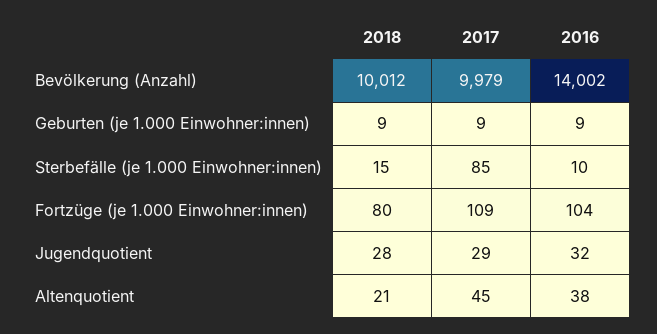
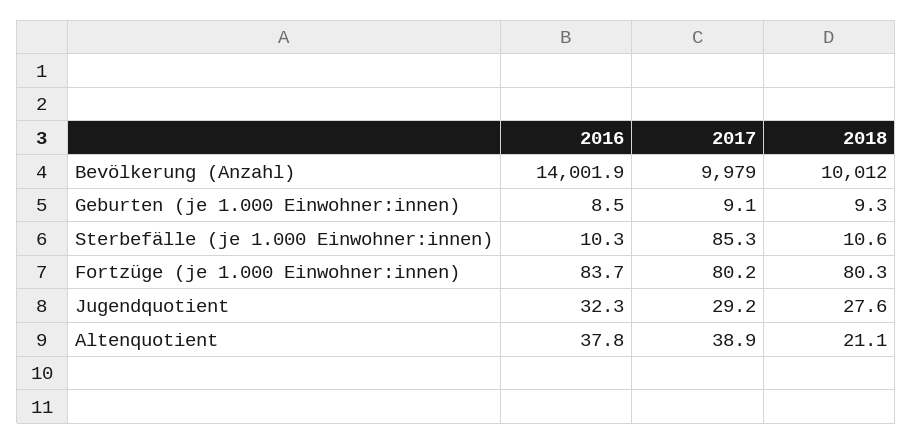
  {
    "2018": {
      "Bevölkerung (Anzahl)": 10012,
      "Geburten (je 1.000 Einwohner:innen)": 9.3,
-     "Sterbefälle (je 1.000 Einwohner:innen)": 15,
+     "Sterbefälle (je 1.000 Einwohner:innen)": 10.6,
      "Fortzüge (je 1.000 Einwohner:innen)": 80.3,
      "Jugendquotient": 27.6,
      "Altenquotient": 21.1
    },
    "2017": {
      "Bevölkerung (Anzahl)": 9979,
      "Geburten (je 1.000 Einwohner:innen)": 9.1,
      "Sterbefälle (je 1.000 Einwohner:innen)": 85.3,
-     "Fortzüge (je 1.000 Einwohner:innen)": 109,
+     "Fortzüge (je 1.000 Einwohner:innen)": 80.2,
      "Jugendquotient": 29.2,
-     "Altenquotient": 45
+     "Altenquotient": 38.9
    },
    "2016": {
      "Bevölkerung (Anzahl)": 14001.9,
      "Geburten (je 1.000 Einwohner:innen)": 8.5,
      "Sterbefälle (je 1.000 Einwohner:innen)": 10.3,
-     "Fortzüge (je 1.000 Einwohner:innen)": 104,
+     "Fortzüge (je 1.000 Einwohner:innen)": 83.7,
      "Jugendquotient": 32.3,
      "Altenquotient": 37.8
    }
  }

